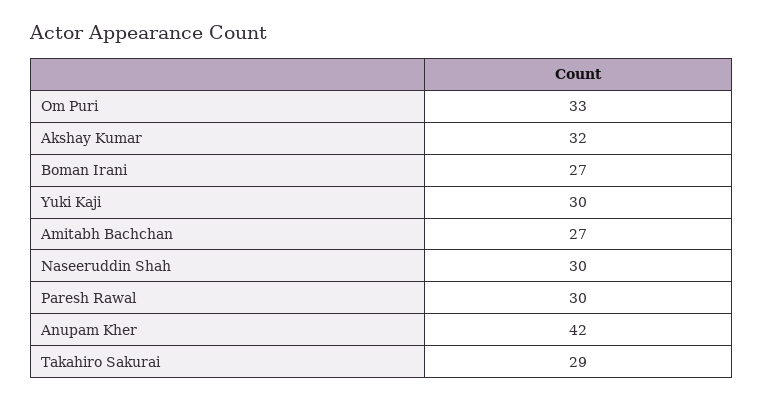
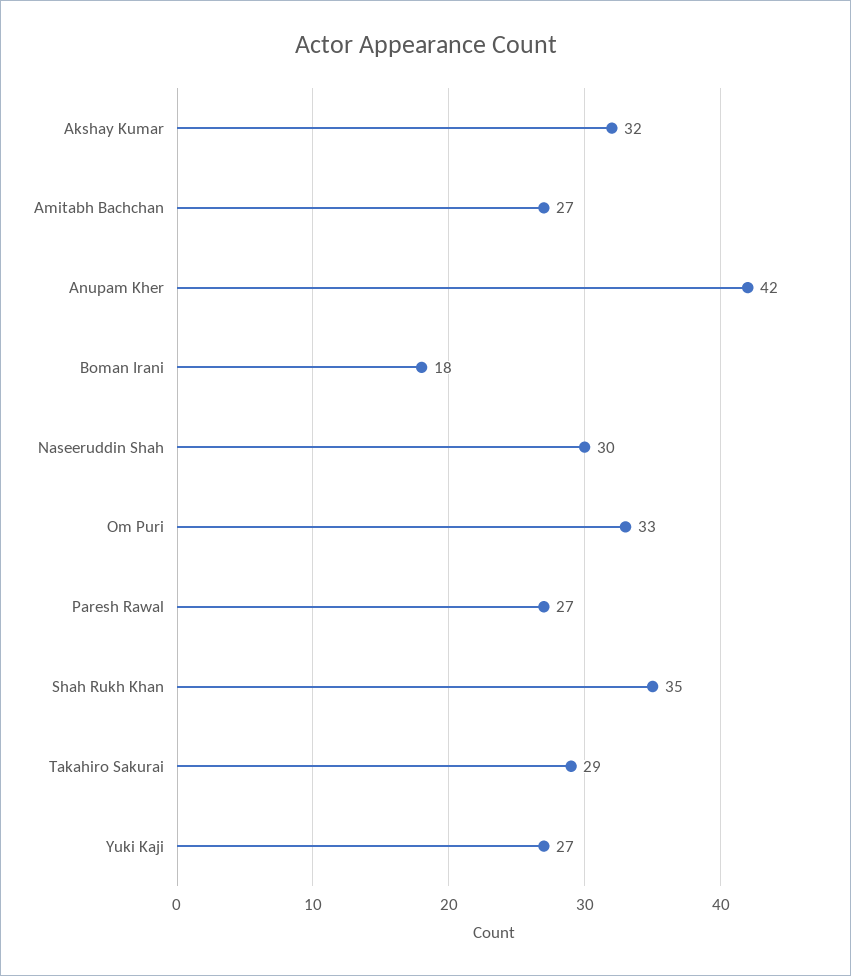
  {
    "Om Puri": 33,
    "Akshay Kumar": 32,
-   "Boman Irani": 27,
+   "Boman Irani": 18,
-   "Yuki Kaji": 30,
+   "Yuki Kaji": 27,
    "Amitabh Bachchan": 27,
    "Naseeruddin Shah": 30,
-   "Paresh Rawal": 30,
+   "Paresh Rawal": 27,
    "Anupam Kher": 42,
-   "Takahiro Sakurai": 29
+   "Takahiro Sakurai": 29,
+   "Shah Rukh Khan": 35
  }

